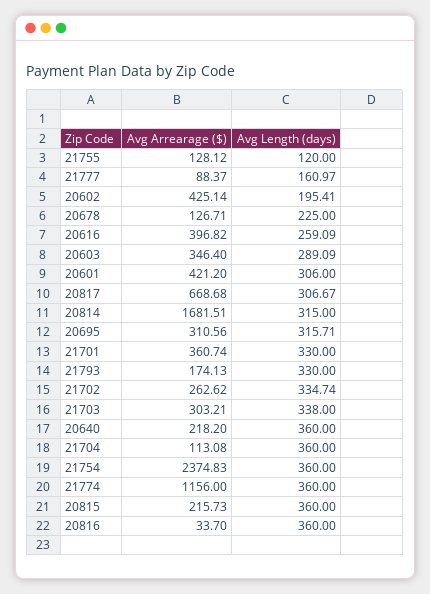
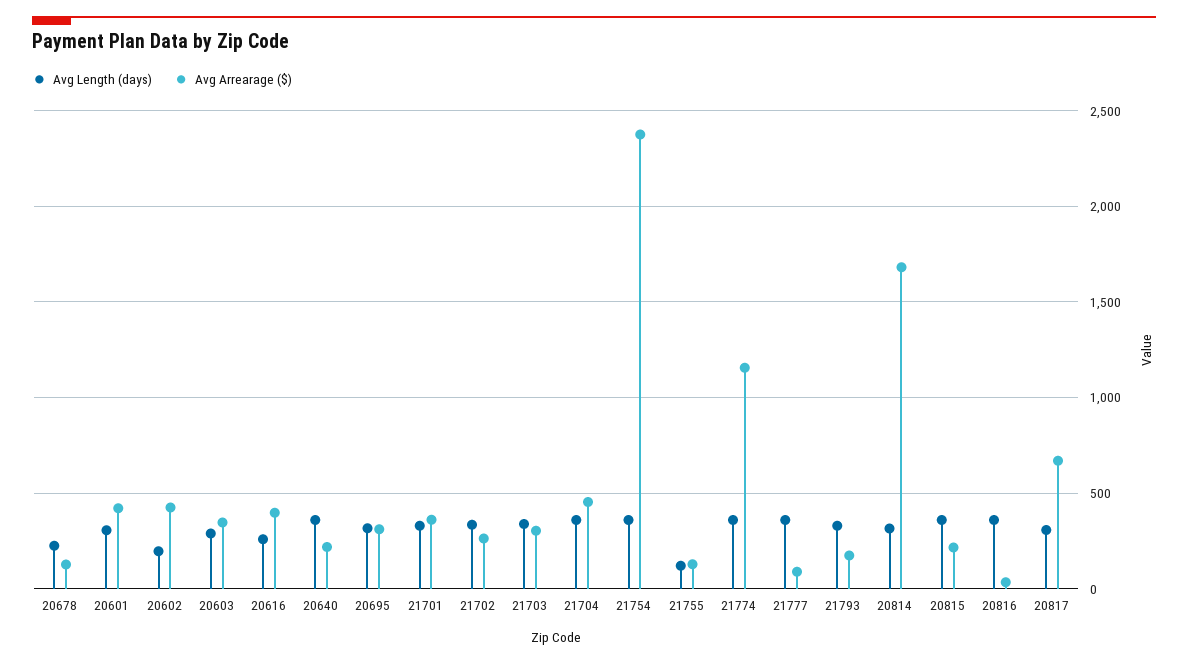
  {
    "Avg Arrearage ($)": {
      "21755": 128.12,
      "21777": 88.37,
      "20602": 425.14,
      "20678": 126.71,
      "20616": 396.82,
      "20603": 346.4,
      "20601": 421.2,
      "20817": 668.68,
      "20814": 1681.51,
      "20695": 310.56,
      "21701": 360.74,
      "21793": 174.13,
      "21702": 262.62,
      "21703": 303.21,
      "20640": 218.2,
-     "21704": 113.08,
+     "21704": 450,
      "21754": 2374.83,
      "21774": 1156,
      "20815": 215.73,
      "20816": 33.7
    },
    "Avg Length (days)": {
      "21755": 120,
-     "21777": 160.97,
+     "21777": 350,
      "20602": 195.41,
      "20678": 225,
      "20616": 259.09,
      "20603": 289.09,
      "20601": 306,
      "20817": 306.67,
      "20814": 315,
      "20695": 315.71,
      "21701": 330,
      "21793": 330,
      "21702": 334.74,
      "21703": 338,
      "20640": 360,
      "21704": 360,
      "21754": 360,
      "21774": 360,
      "20815": 360,
      "20816": 360
    }
  }

